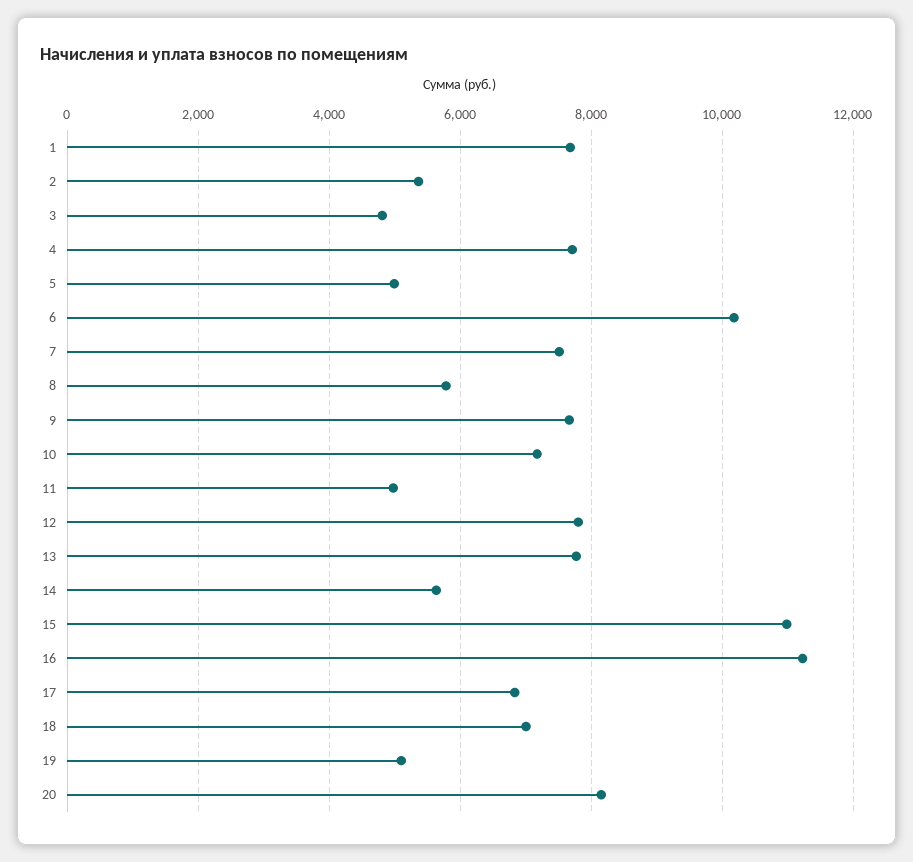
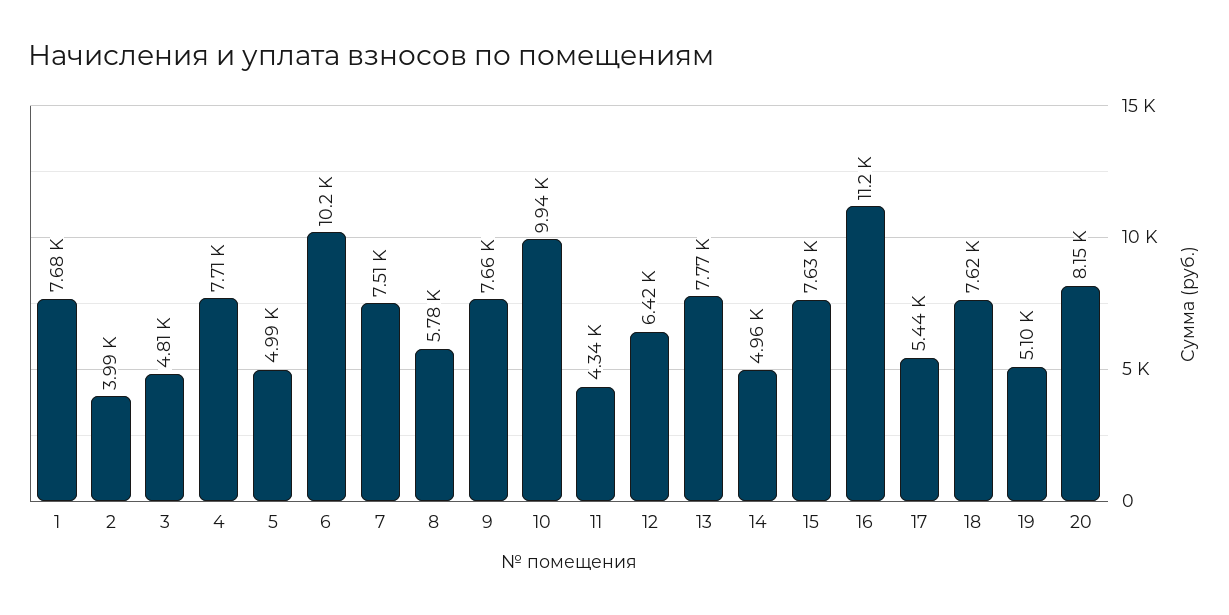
  {
    "1": 7680,
-   "2": 5400,
+   "2": 3990,
    "3": 4810,
    "4": 7710,
    "5": 4990,
    "6": 10200,
    "7": 7510,
    "8": 5780,
    "9": 7660,
-   "10": 7200,
+   "10": 9940,
-   "11": 5000,
+   "11": 4340,
-   "12": 7800,
+   "12": 6420,
    "13": 7770,
-   "14": 5600,
+   "14": 4960,
-   "15": 11000,
+   "15": 7630,
    "16": 11200,
-   "17": 6800,
+   "17": 5440,
-   "18": 7000,
+   "18": 7620,
    "19": 5100,
    "20": 8150
  }

